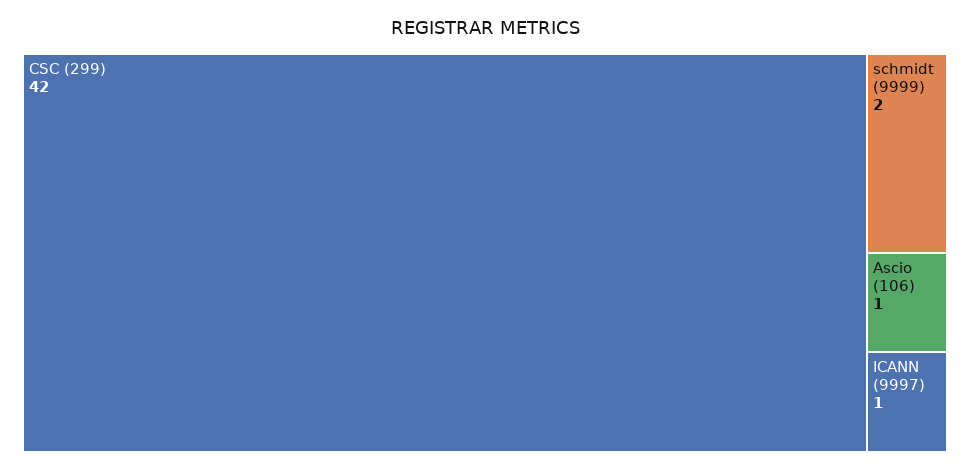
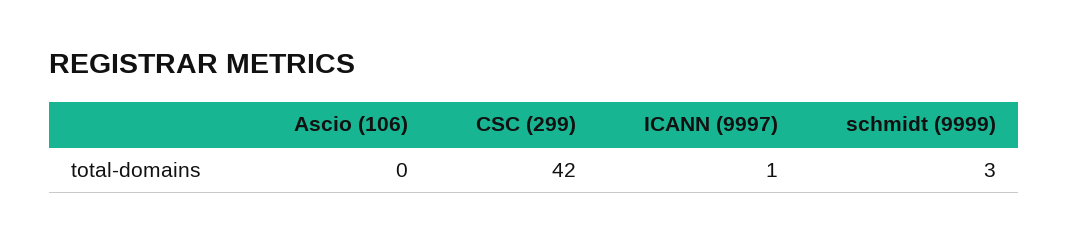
  {
    "CSC (299)": 42,
-   "schmidt (9999)": 2,
+   "schmidt (9999)": 3,
-   "Ascio (106)": 1,
+   "Ascio (106)": 0,
    "ICANN (9997)": 1
  }

